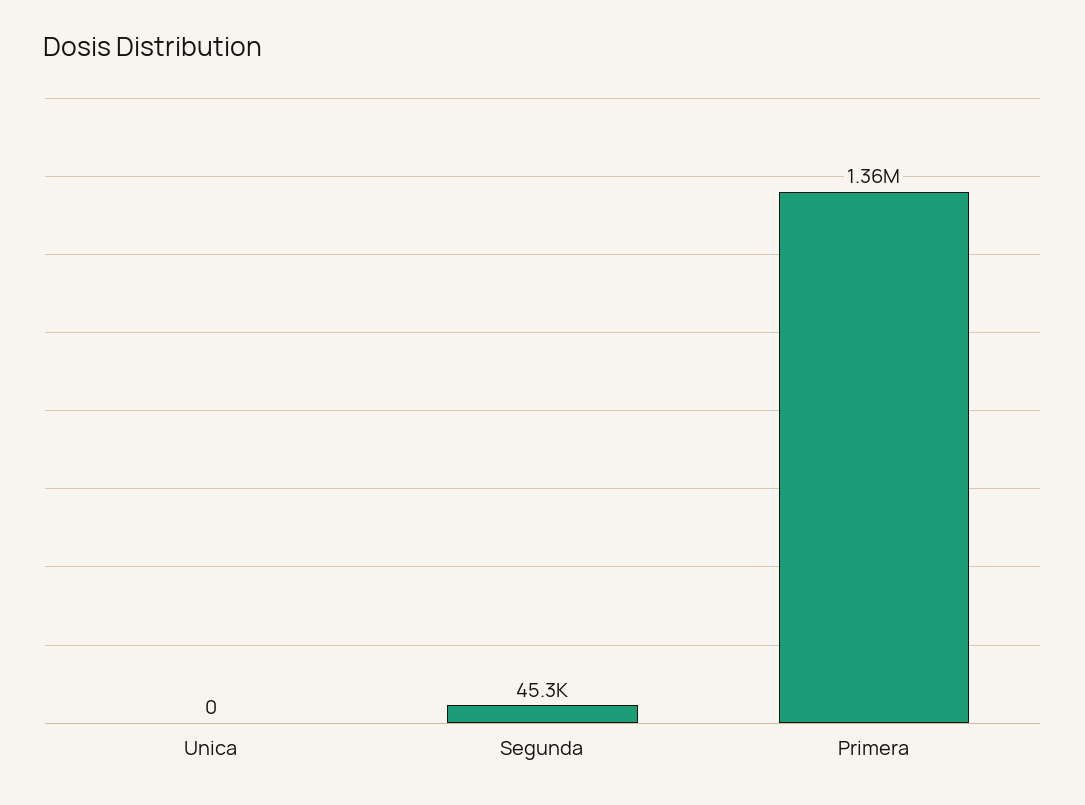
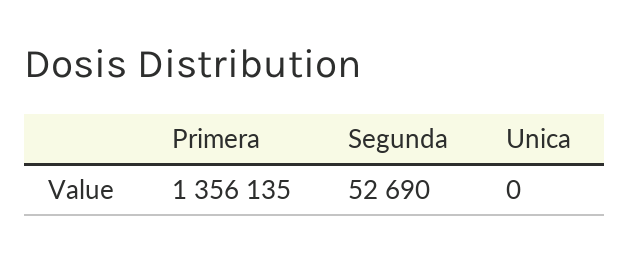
  {
    "Unica": 0,
-   "Segunda": 45300,
+   "Segunda": 52690,
    "Primera": 1356135
  }

